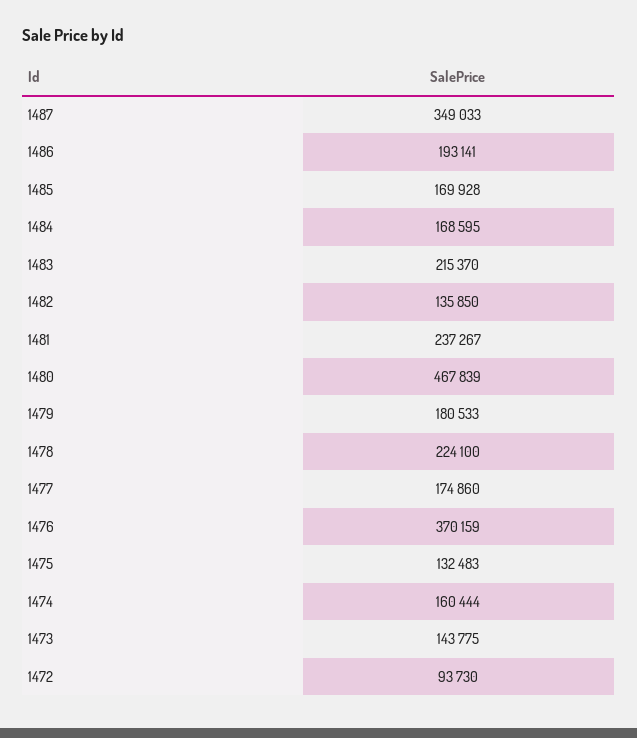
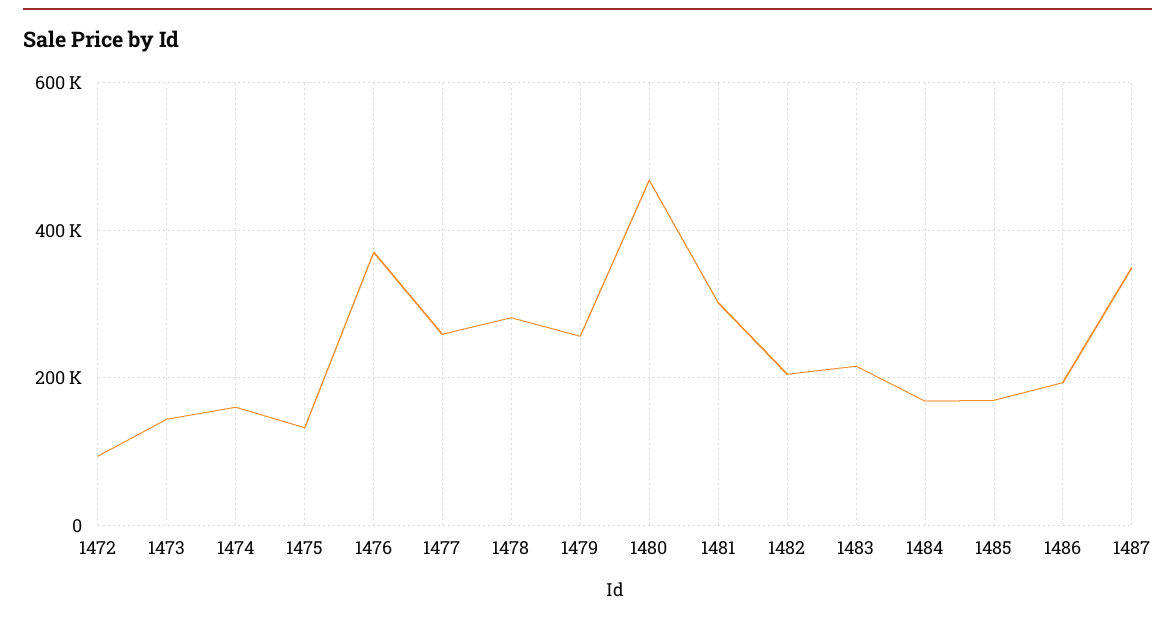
  {
    "1487": 349033,
    "1486": 193141,
    "1485": 169928,
    "1484": 168595,
    "1483": 215370,
-   "1482": 135850,
+   "1482": 200000,
-   "1481": 237267,
+   "1481": 300000,
    "1480": 467839,
-   "1479": 180533,
+   "1479": 260000,
-   "1478": 224100,
+   "1478": 280000,
-   "1477": 174860,
+   "1477": 260000,
    "1476": 370159,
    "1475": 132483,
    "1474": 160444,
    "1473": 143775,
    "1472": 93730
  }

